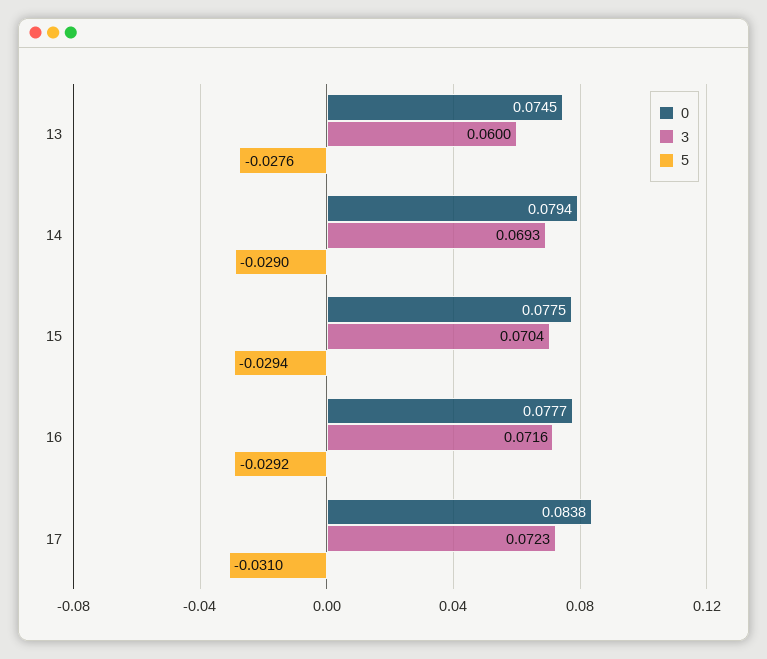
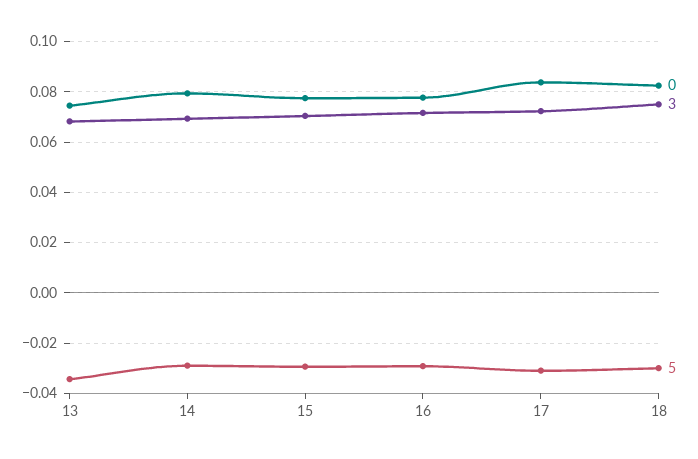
  {
    "0": {
      "13": 0.0745,
      "14": 0.0794,
      "15": 0.0775,
      "16": 0.0777,
-     "17": 0.0838
+     "17": 0.0838,
+     "18": 0.0825
    },
    "3": {
-     "13": 0.06,
+     "13": 0.0675,
      "14": 0.0693,
      "15": 0.0704,
      "16": 0.0716,
-     "17": 0.0723
+     "17": 0.0723,
+     "18": 0.075
    },
    "5": {
-     "13": -0.0276,
+     "13": -0.035,
      "14": -0.029,
      "15": -0.0294,
      "16": -0.0292,
-     "17": -0.031
+     "17": -0.031,
+     "18": -0.03
    }
  }

